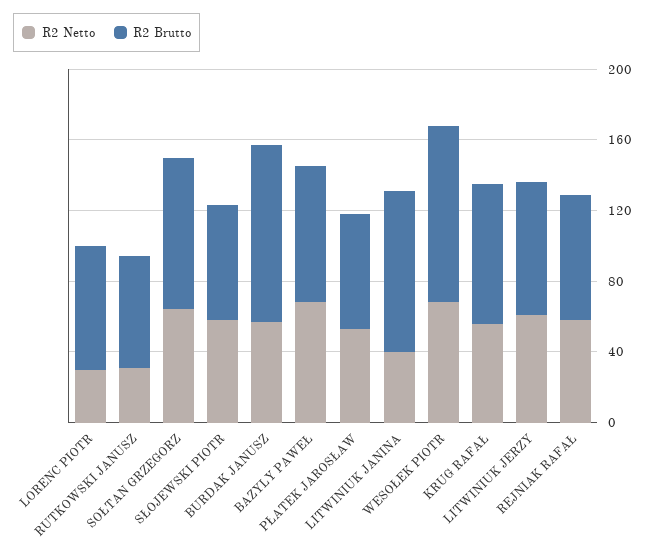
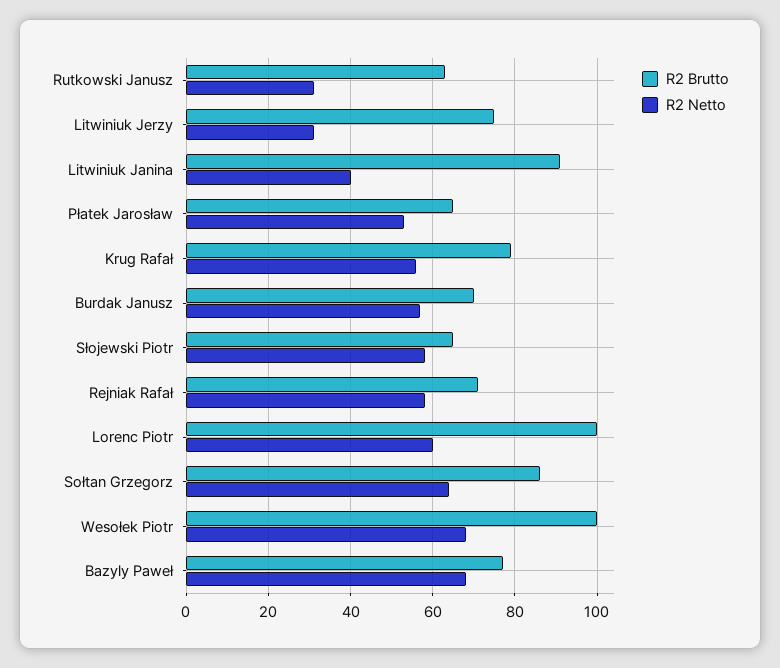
  {
    "R2 Netto": {
-     "LORENC PIOTR": 30,
+     "LORENC PIOTR": 60,
      "RUTKOWSKI JANUSZ": 30,
      "SOŁTAN GRZEGORZ": 65,
      "SŁOJEWSKI PIOTR": 60,
      "BURDAK JANUSZ": 55,
      "BAZYLY PAWEŁ": 70,
      "PŁATEK JAROSŁAW": 55,
      "LITWINIUK JANINA": 40,
      "WESOŁEK PIOTR": 70,
      "KRUG RAFAŁ": 55,
-     "LITWINIUK JERZY": 60,
+     "LITWINIUK JERZY": 30,
      "REJNIAK RAFAŁ": 60
    },
    "R2 Brutto": {
-     "LORENC PIOTR": 70,
+     "LORENC PIOTR": 100,
      "RUTKOWSKI JANUSZ": 65,
      "SOŁTAN GRZEGORZ": 85,
      "SŁOJEWSKI PIOTR": 65,
-     "BURDAK JANUSZ": 100,
+     "BURDAK JANUSZ": 70,
      "BAZYLY PAWEŁ": 75,
      "PŁATEK JAROSŁAW": 65,
      "LITWINIUK JANINA": 90,
      "WESOŁEK PIOTR": 100,
      "KRUG RAFAŁ": 80,
      "LITWINIUK JERZY": 75,
      "REJNIAK RAFAŁ": 70
    }
  }

